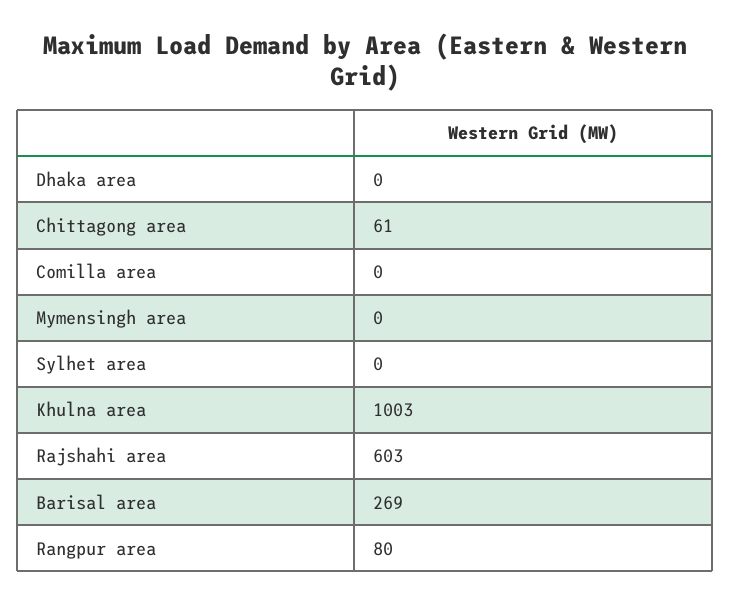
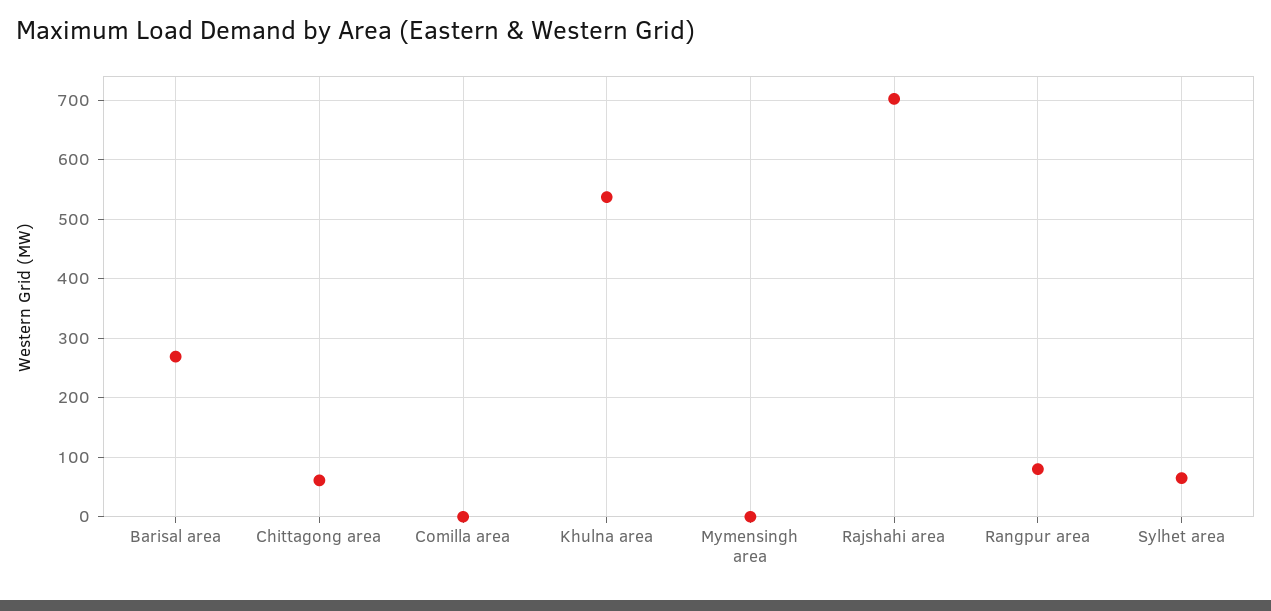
  {
-   "Dhaka area": 0,
    "Chittagong area": 61,
    "Comilla area": 0,
    "Mymensingh area": 0,
-   "Sylhet area": 0,
+   "Sylhet area": 60,
-   "Khulna area": 1003,
+   "Khulna area": 540,
-   "Rajshahi area": 603,
+   "Rajshahi area": 700,
    "Barisal area": 269,
    "Rangpur area": 80
  }

